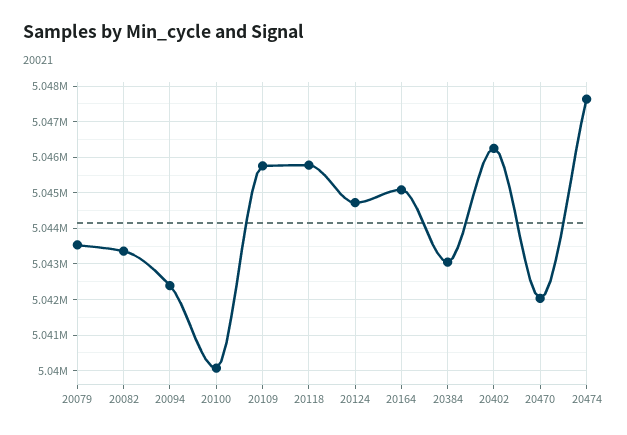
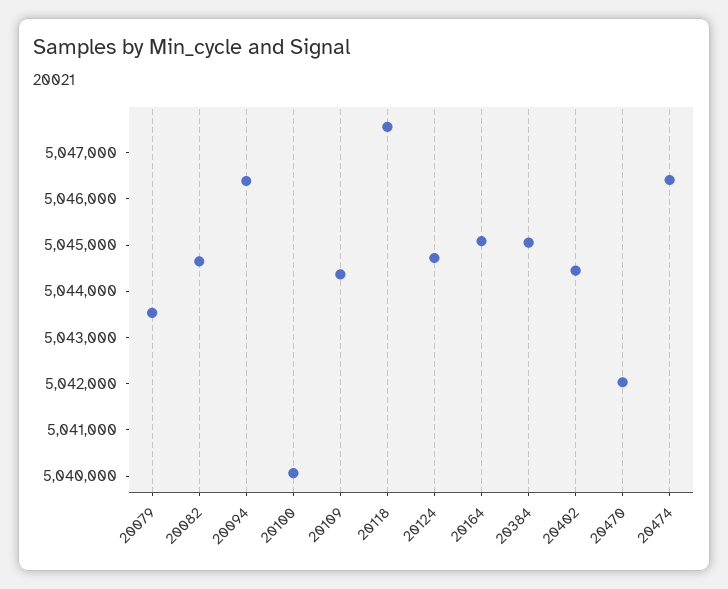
  {
    "20079": 5043600,
-   "20082": 5043400,
+   "20082": 5044600,
-   "20094": 5042400,
+   "20094": 5046400,
    "20100": 5040000,
-   "20109": 5045800,
+   "20109": 5044400,
-   "20118": 5045800,
+   "20118": 5047600,
    "20124": 5044800,
    "20164": 5045000,
-   "20384": 5043000,
+   "20384": 5045000,
-   "20402": 5046200,
+   "20402": 5044400,
    "20470": 5042000,
-   "20474": 5047600
+   "20474": 5046400
  }

